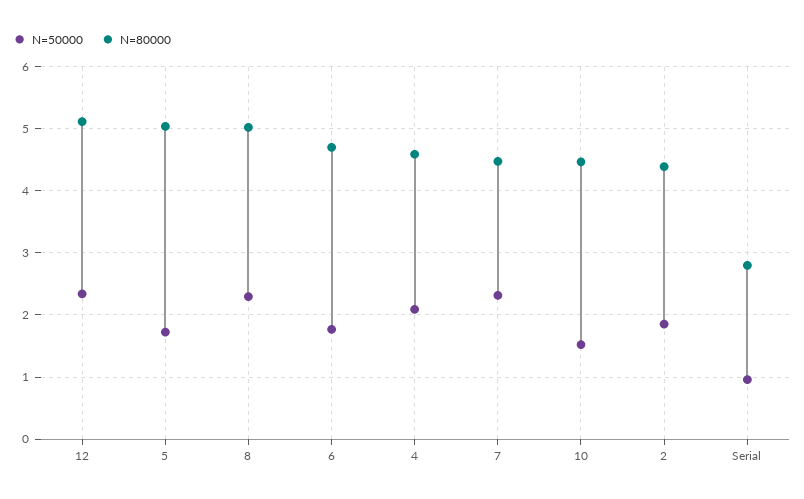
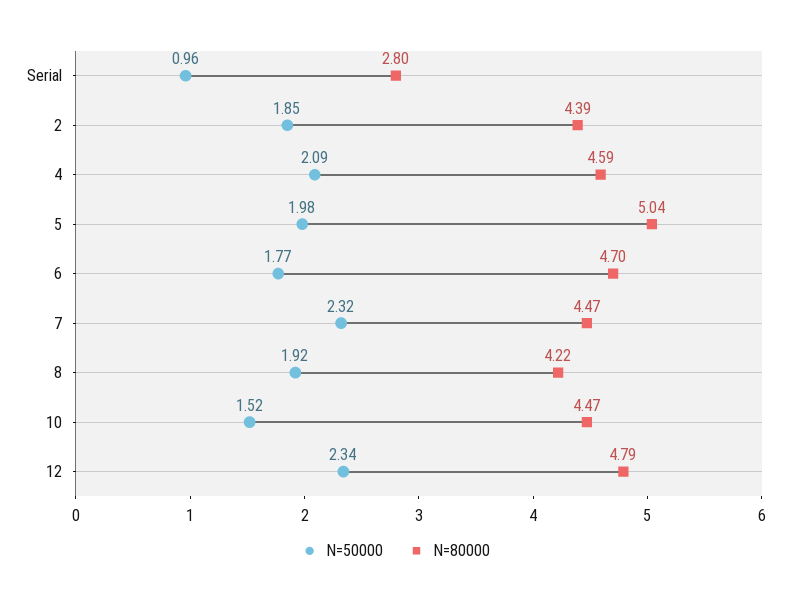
  {
    "N=50000": {
      "12": 2.34,
-     "5": 1.7,
+     "5": 1.98,
-     "8": 2.3,
+     "8": 1.92,
      "6": 1.77,
      "4": 2.09,
      "7": 2.32,
      "10": 1.52,
      "2": 1.85,
      "Serial": 0.96
    },
    "N=80000": {
-     "12": 5.1,
+     "12": 4.79,
      "5": 5.04,
-     "8": 5,
+     "8": 4.22,
      "6": 4.7,
      "4": 4.59,
      "7": 4.47,
      "10": 4.47,
      "2": 4.39,
      "Serial": 2.8
    }
  }

